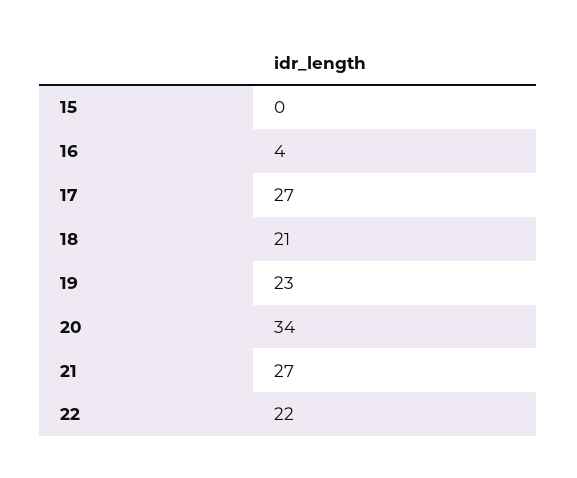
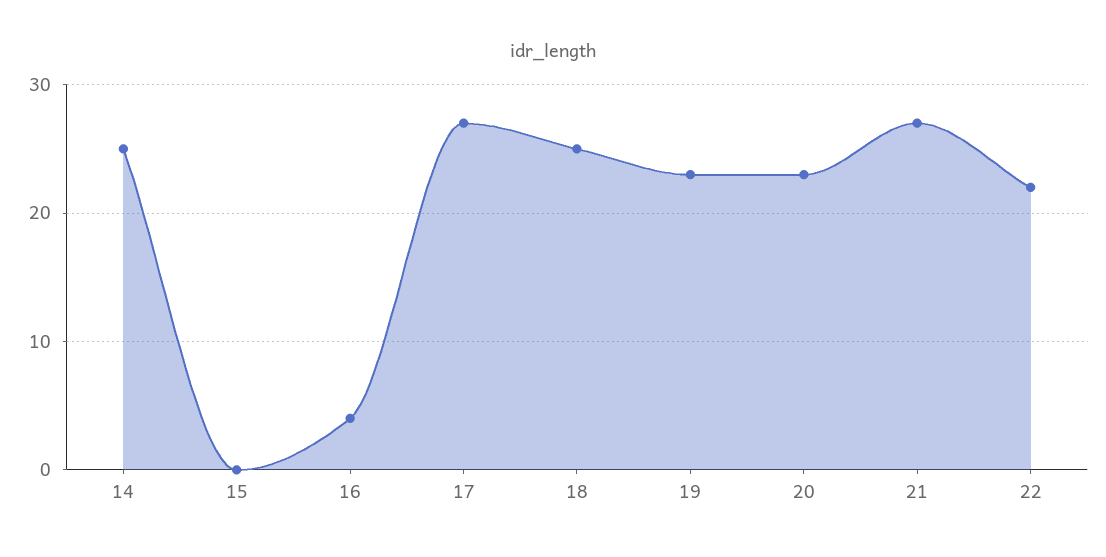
  {
    "15": 0,
    "16": 4,
    "17": 27,
-   "18": 21,
+   "18": 25,
    "19": 23,
-   "20": 34,
+   "20": 23,
    "21": 27,
-   "22": 22
+   "22": 22,
+   "14": 25
  }

